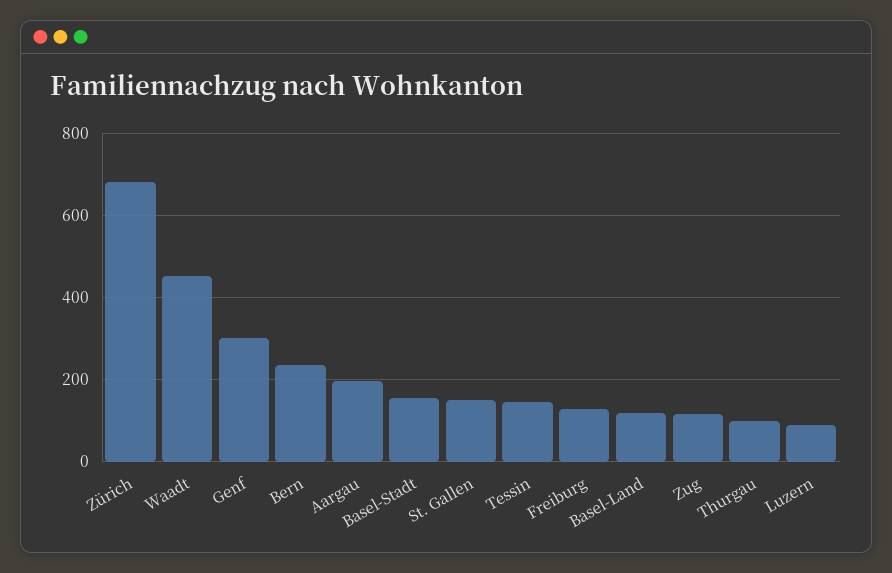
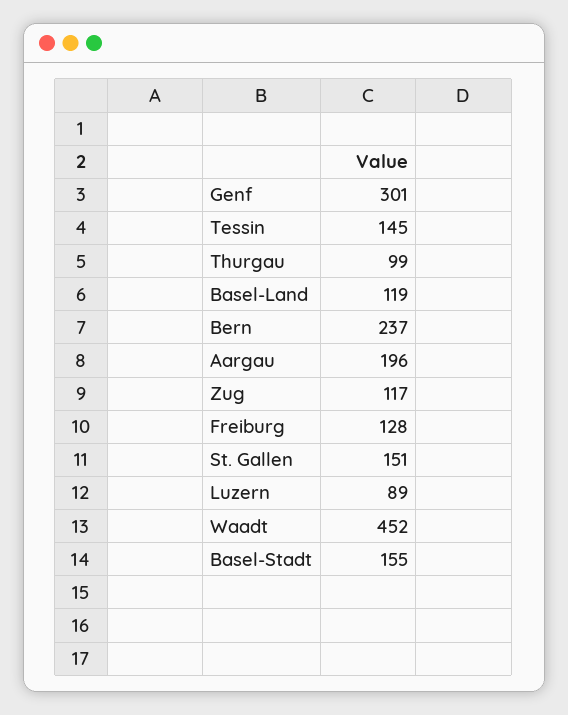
  {
-   "Zürich": 680,
    "Waadt": 452,
    "Genf": 301,
    "Bern": 237,
    "Aargau": 196,
    "Basel-Stadt": 155,
    "St. Gallen": 151,
    "Tessin": 145,
    "Freiburg": 128,
    "Basel-Land": 119,
    "Zug": 117,
    "Thurgau": 99,
    "Luzern": 89
  }

